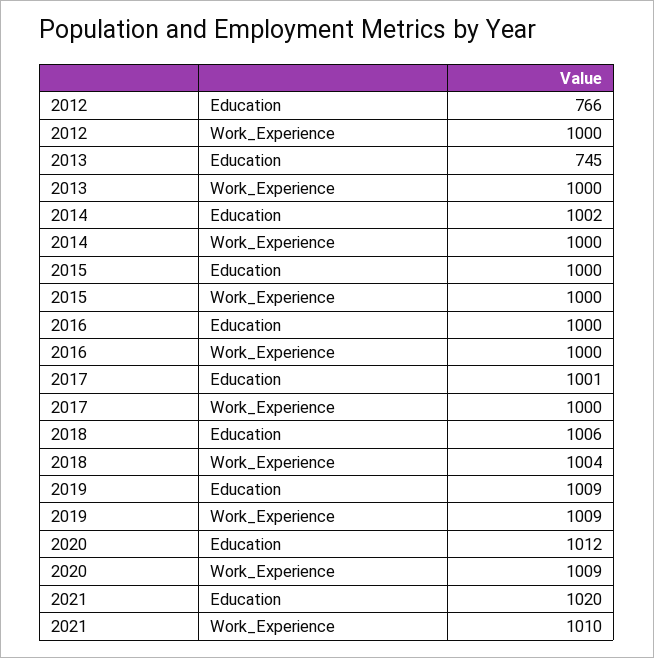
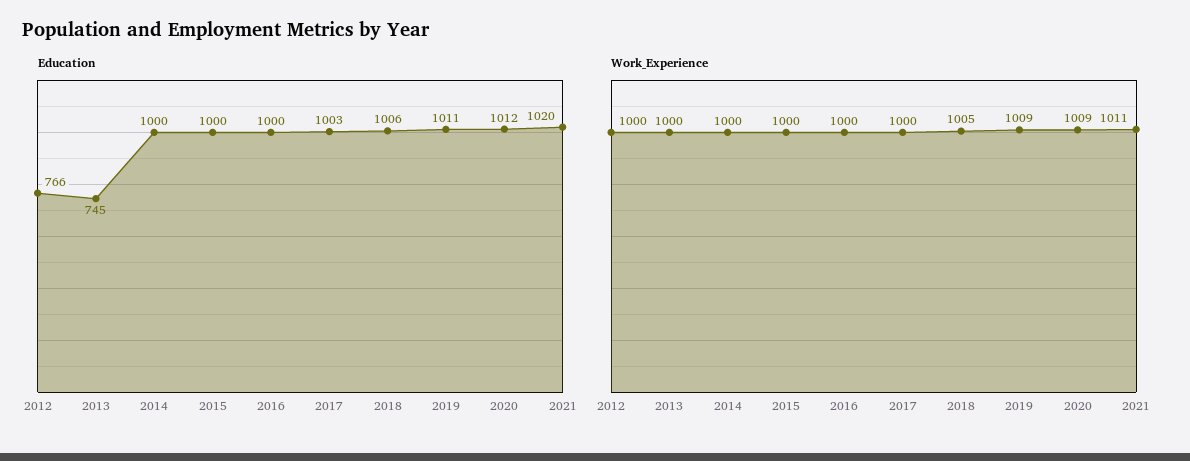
  {
    "Education": {
      "2012": 766,
      "2013": 745,
-     "2014": 1002,
+     "2014": 1000,
      "2015": 1000,
      "2016": 1000,
-     "2017": 1001,
+     "2017": 1003,
      "2018": 1006,
-     "2019": 1009,
+     "2019": 1011,
      "2020": 1012,
      "2021": 1020
    },
    "Work_Experience": {
      "2012": 1000,
      "2013": 1000,
      "2014": 1000,
      "2015": 1000,
      "2016": 1000,
      "2017": 1000,
-     "2018": 1004,
+     "2018": 1005,
      "2019": 1009,
      "2020": 1009,
-     "2021": 1010
+     "2021": 1011
    }
  }

